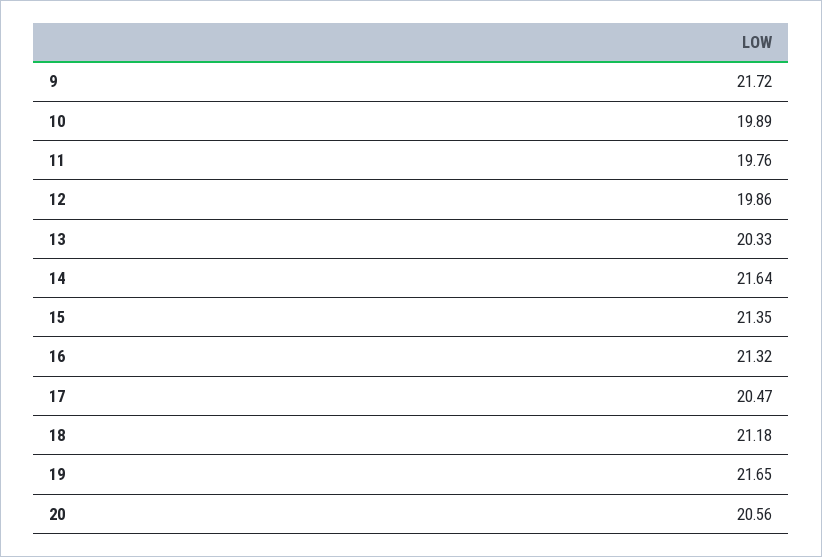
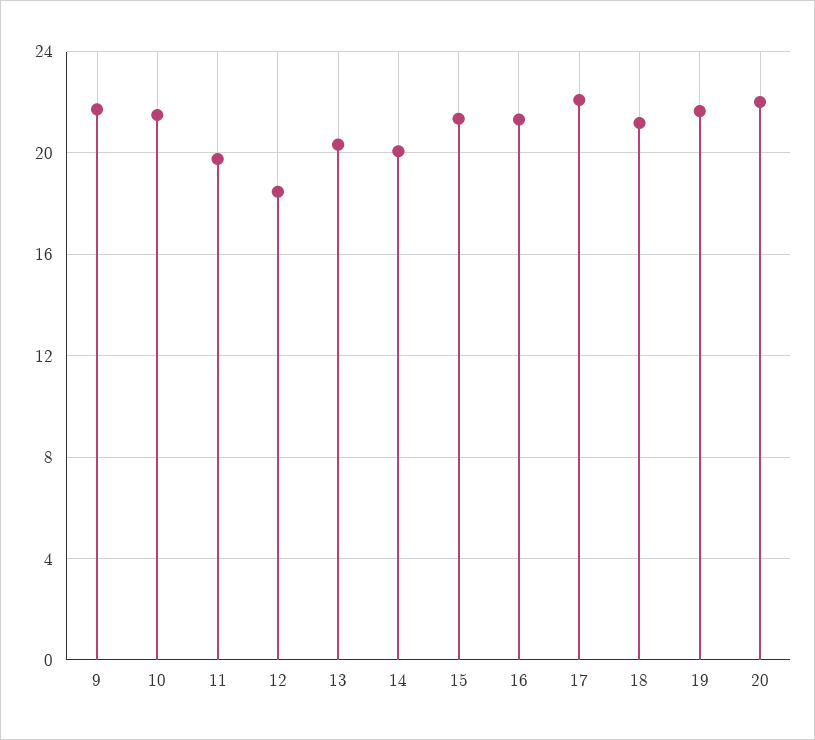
  {
    "9": 21.72,
-   "10": 19.89,
+   "10": 21.5,
    "11": 19.76,
-   "12": 19.86,
+   "12": 18.5,
    "13": 20.33,
-   "14": 21.64,
+   "14": 20,
    "15": 21.35,
    "16": 21.32,
-   "17": 20.47,
+   "17": 22,
    "18": 21.18,
    "19": 21.65,
-   "20": 20.56
+   "20": 22
  }

